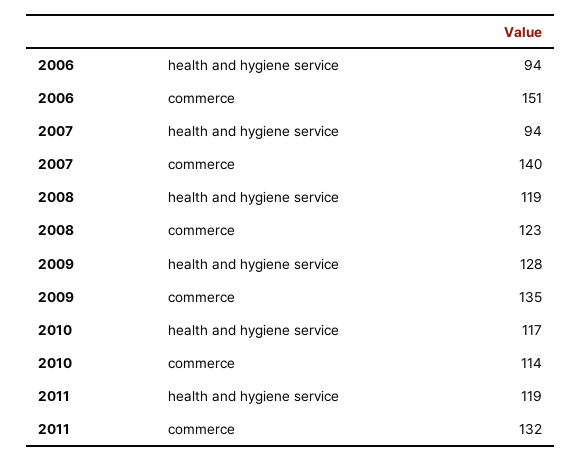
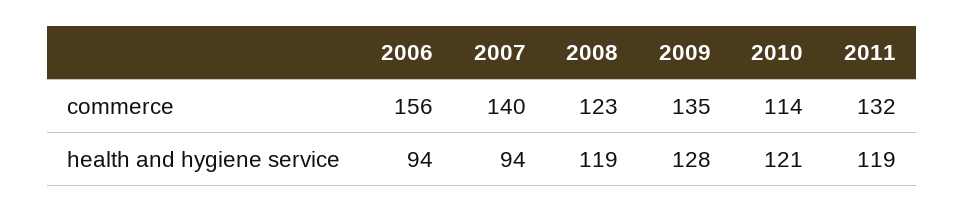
  {
    "2006": {
      "health and hygiene service": 94,
-     "commerce": 151
+     "commerce": 156
    },
    "2007": {
      "health and hygiene service": 94,
      "commerce": 140
    },
    "2008": {
      "health and hygiene service": 119,
      "commerce": 123
    },
    "2009": {
      "health and hygiene service": 128,
      "commerce": 135
    },
    "2010": {
-     "health and hygiene service": 117,
+     "health and hygiene service": 121,
      "commerce": 114
    },
    "2011": {
      "health and hygiene service": 119,
      "commerce": 132
    }
  }

